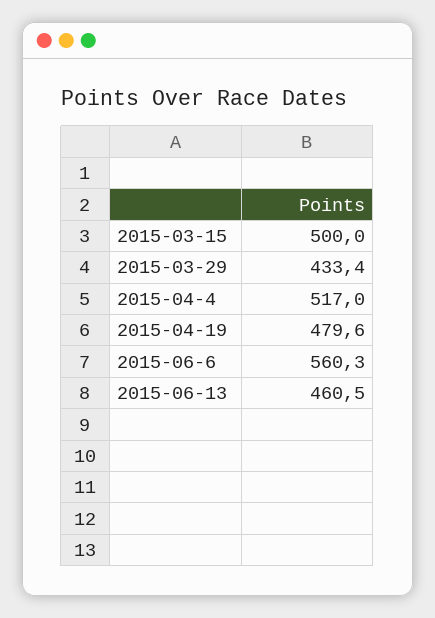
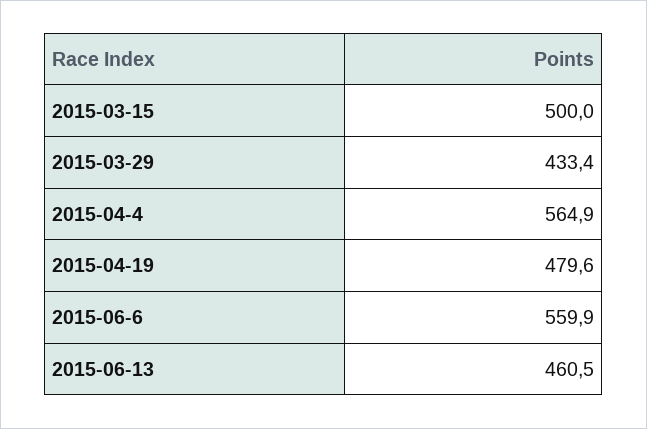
  {
    "2015-03-15": 500,
    "2015-03-29": 433.4,
-   "2015-04-4": 517,
+   "2015-04-4": 564.9,
    "2015-04-19": 479.6,
-   "2015-06-6": 560.3,
+   "2015-06-6": 559.9,
    "2015-06-13": 460.5
  }

